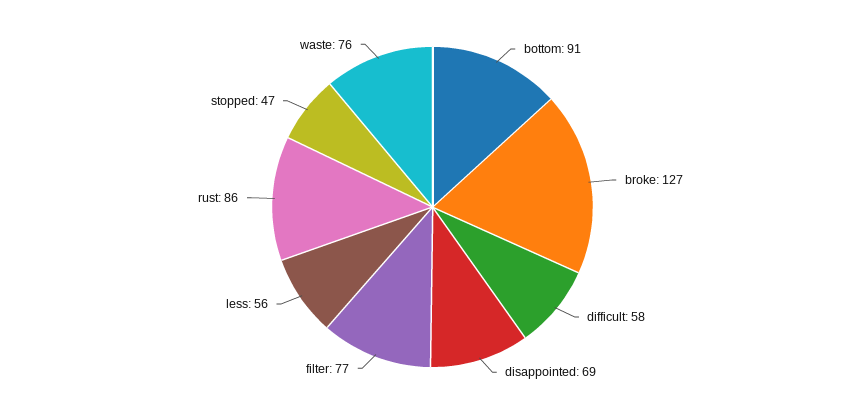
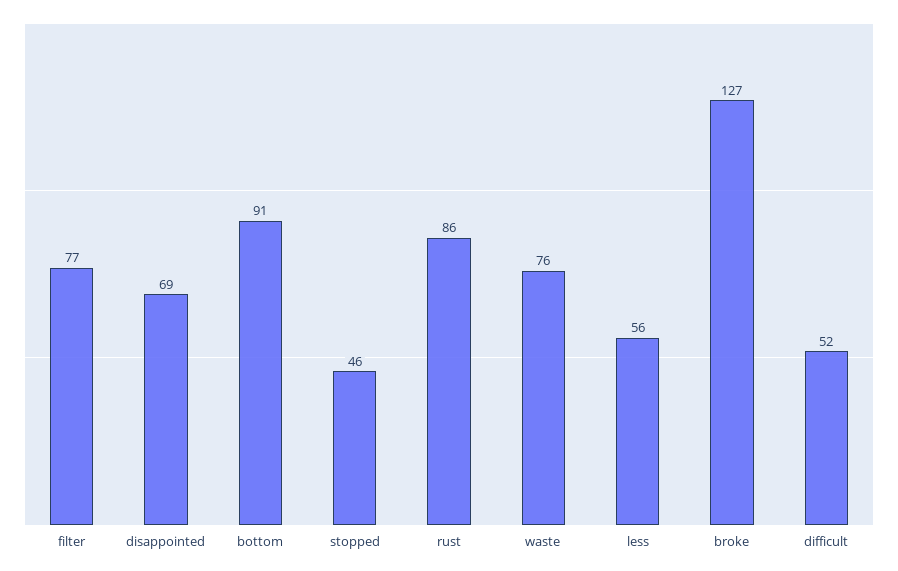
  {
    "bottom": 91,
    "broke": 127,
-   "difficult": 58,
+   "difficult": 52,
    "disappointed": 69,
    "filter": 77,
    "less": 56,
    "rust": 86,
-   "stopped": 47,
+   "stopped": 46,
    "waste": 76
  }

